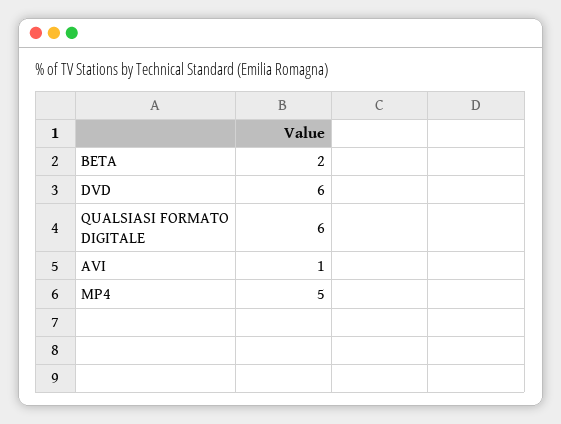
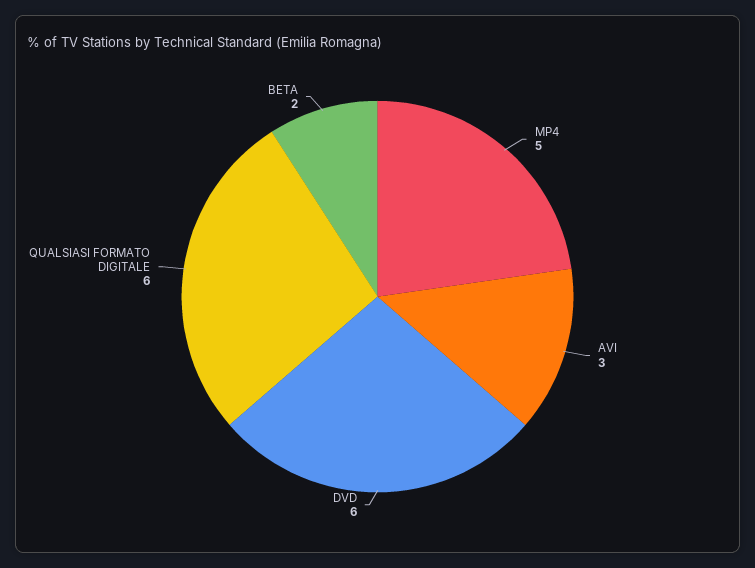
  {
    "BETA": 2,
    "DVD": 6,
    "QUALSIASI FORMATO DIGITALE": 6,
-   "AVI": 1,
+   "AVI": 3,
    "MP4": 5
  }

